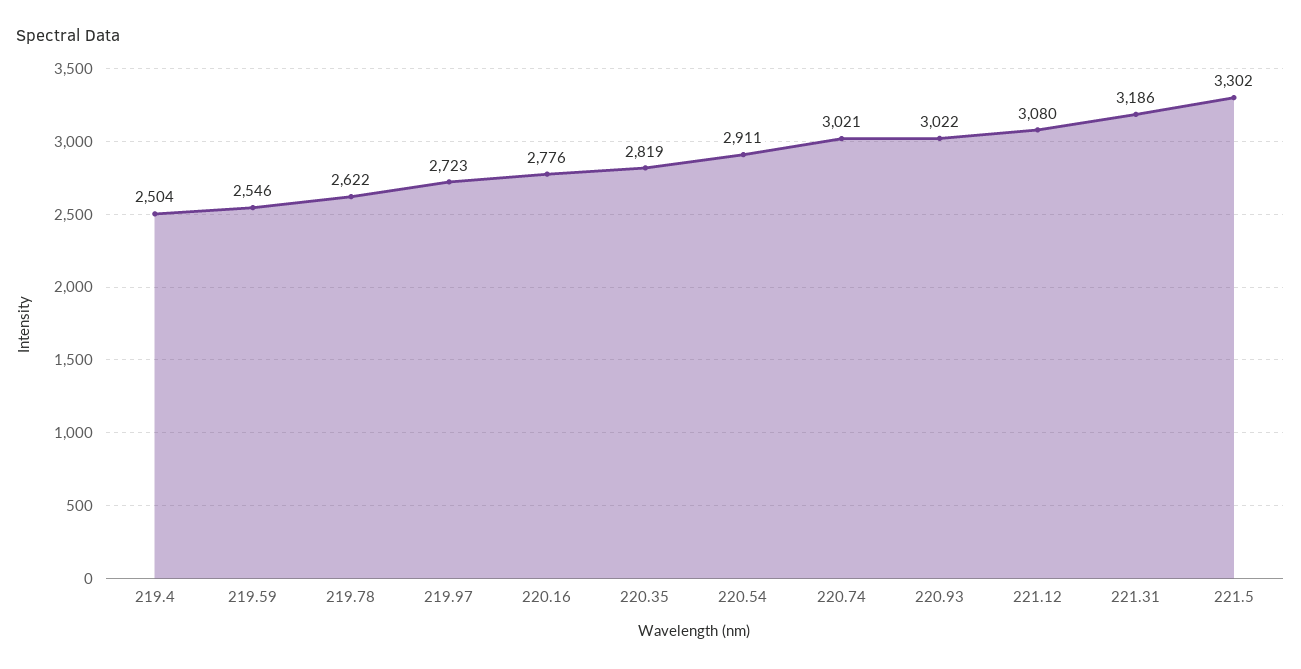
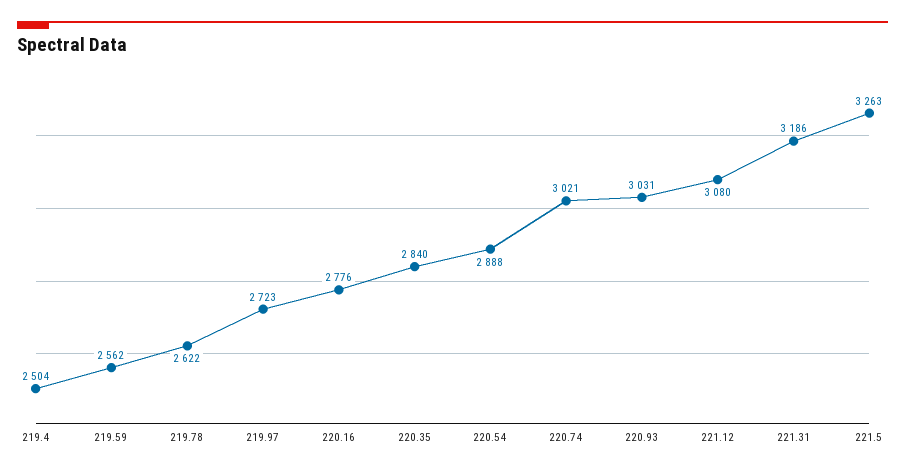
  {
    "219.4": 2504,
-   "219.59": 2546,
+   "219.59": 2562,
    "219.78": 2622,
    "219.97": 2723,
    "220.16": 2776,
-   "220.35": 2819,
+   "220.35": 2840,
-   "220.54": 2911,
+   "220.54": 2888,
    "220.74": 3021,
-   "220.93": 3022,
+   "220.93": 3031,
    "221.12": 3080,
    "221.31": 3186,
-   "221.5": 3302
+   "221.5": 3263
  }

